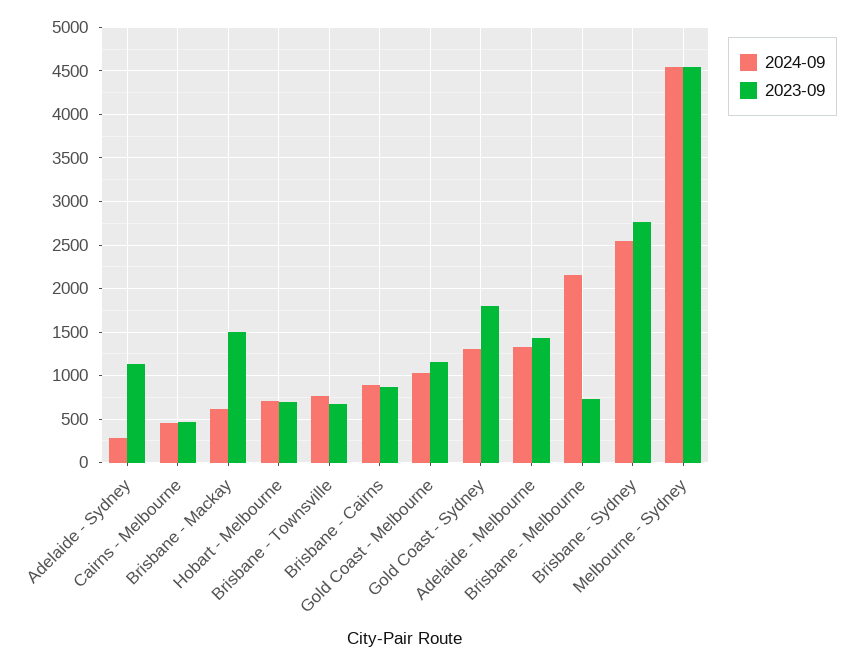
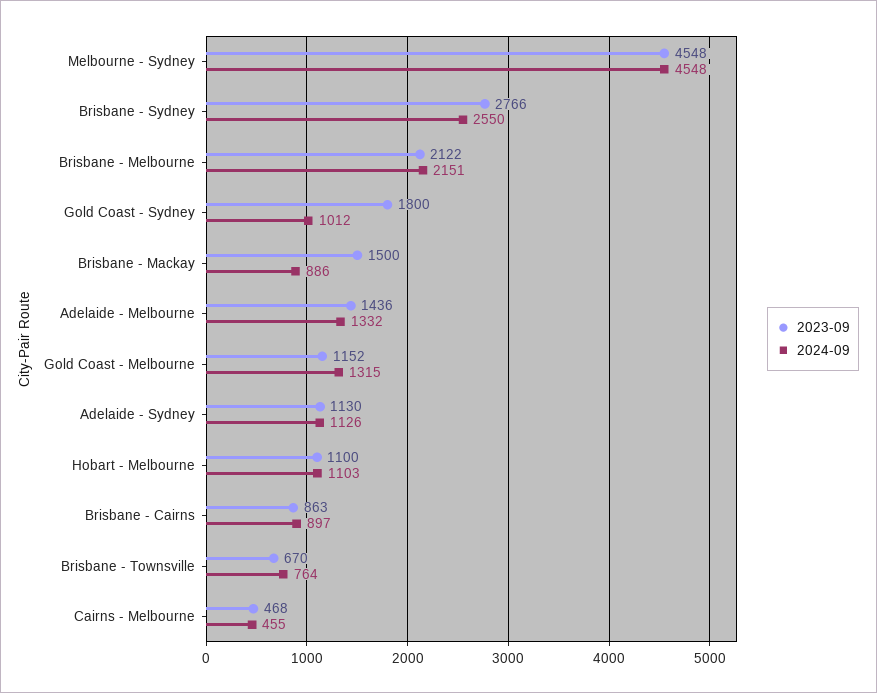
  {
    "2024-09": {
-     "Adelaide - Sydney": 300,
+     "Adelaide - Sydney": 1126,
      "Cairns - Melbourne": 455,
-     "Brisbane - Mackay": 600,
+     "Brisbane - Mackay": 886,
-     "Hobart - Melbourne": 700,
+     "Hobart - Melbourne": 1103,
      "Brisbane - Townsville": 764,
      "Brisbane - Cairns": 897,
-     "Gold Coast - Melbourne": 1000,
+     "Gold Coast - Melbourne": 1315,
-     "Gold Coast - Sydney": 1300,
+     "Gold Coast - Sydney": 1012,
      "Adelaide - Melbourne": 1332,
      "Brisbane - Melbourne": 2151,
      "Brisbane - Sydney": 2550,
      "Melbourne - Sydney": 4548
    },
    "2023-09": {
      "Adelaide - Sydney": 1130,
      "Cairns - Melbourne": 468,
      "Brisbane - Mackay": 1500,
-     "Hobart - Melbourne": 700,
+     "Hobart - Melbourne": 1100,
      "Brisbane - Townsville": 670,
      "Brisbane - Cairns": 863,
      "Gold Coast - Melbourne": 1152,
      "Gold Coast - Sydney": 1800,
      "Adelaide - Melbourne": 1436,
-     "Brisbane - Melbourne": 700,
+     "Brisbane - Melbourne": 2122,
      "Brisbane - Sydney": 2766,
      "Melbourne - Sydney": 4548
    }
  }

